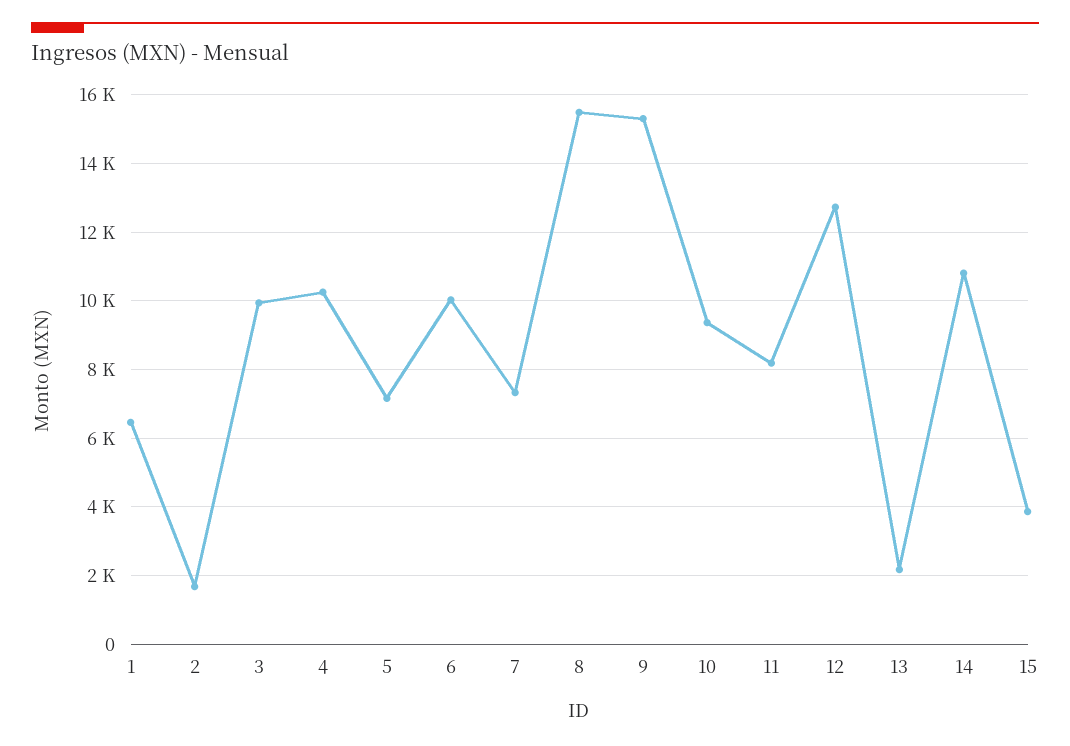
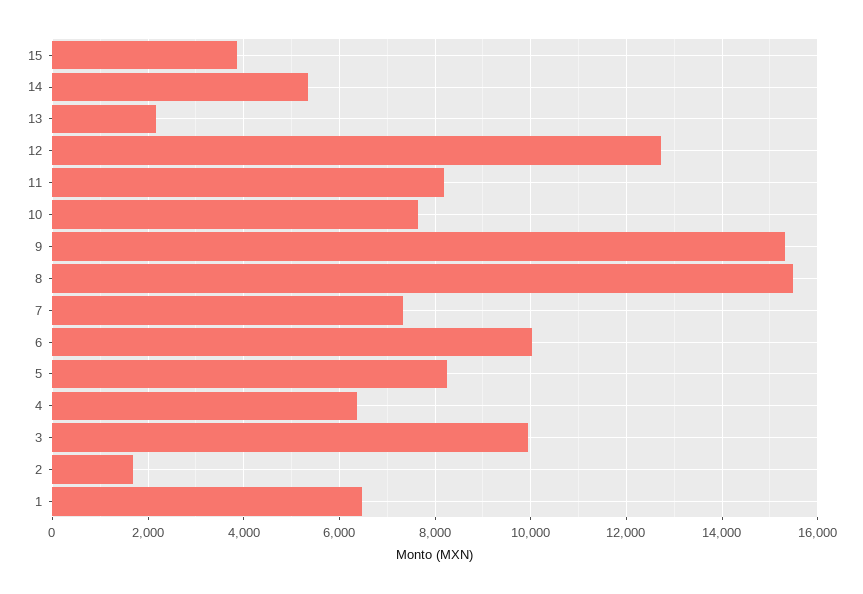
  {
    "1": 6400,
    "2": 1600,
    "3": 10000,
-   "4": 10200,
+   "4": 6400,
-   "5": 7200,
+   "5": 8200,
    "6": 10000,
    "7": 7400,
    "8": 15400,
    "9": 15400,
-   "10": 9400,
+   "10": 7600,
    "11": 8200,
    "12": 12800,
    "13": 2200,
-   "14": 10800,
+   "14": 5400,
    "15": 3800
  }

